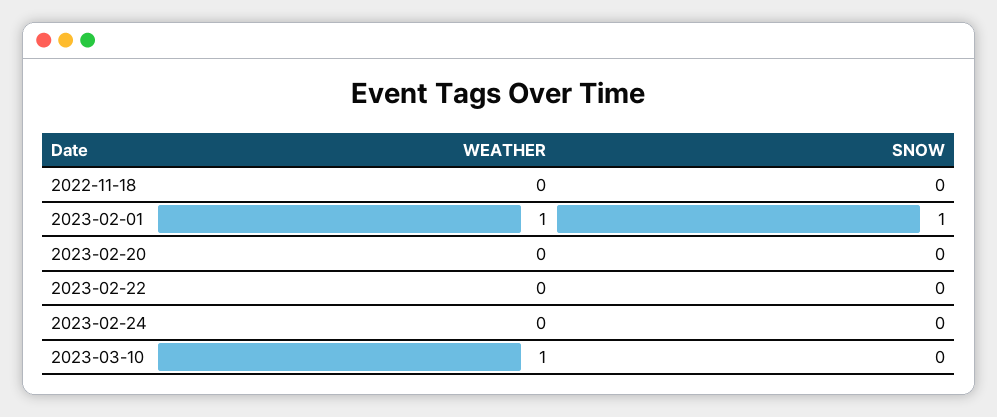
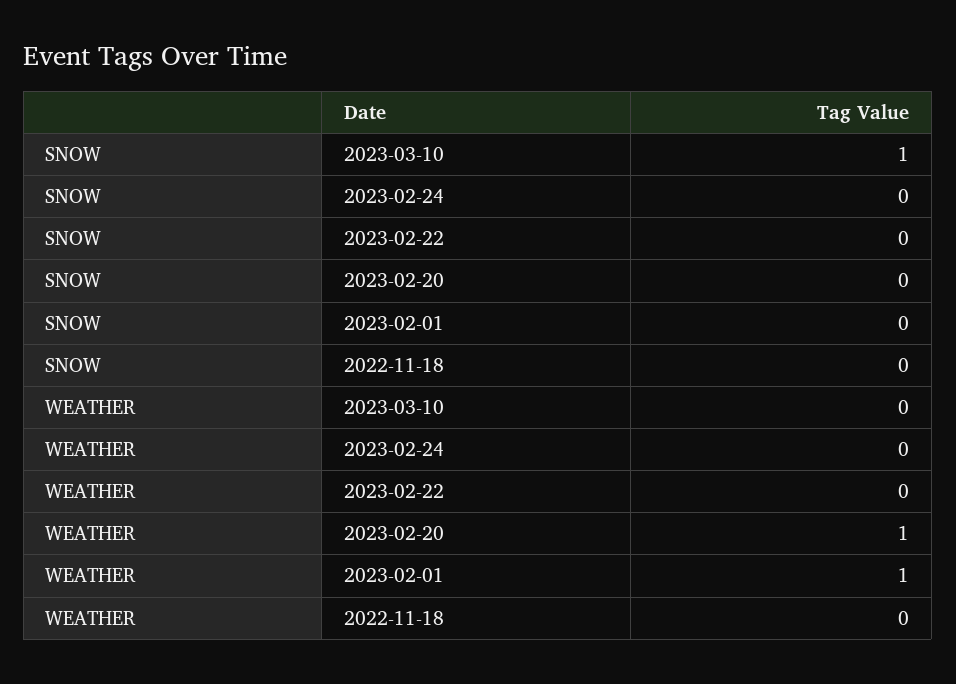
  {
    "WEATHER": {
      "2022-11-18": 0,
      "2023-02-01": 1,
-     "2023-02-20": 0,
+     "2023-02-20": 1,
      "2023-02-22": 0,
      "2023-02-24": 0,
-     "2023-03-10": 1
+     "2023-03-10": 0
    },
    "SNOW": {
      "2022-11-18": 0,
-     "2023-02-01": 1,
+     "2023-02-01": 0,
      "2023-02-20": 0,
      "2023-02-22": 0,
      "2023-02-24": 0,
-     "2023-03-10": 0
+     "2023-03-10": 1
    }
  }

